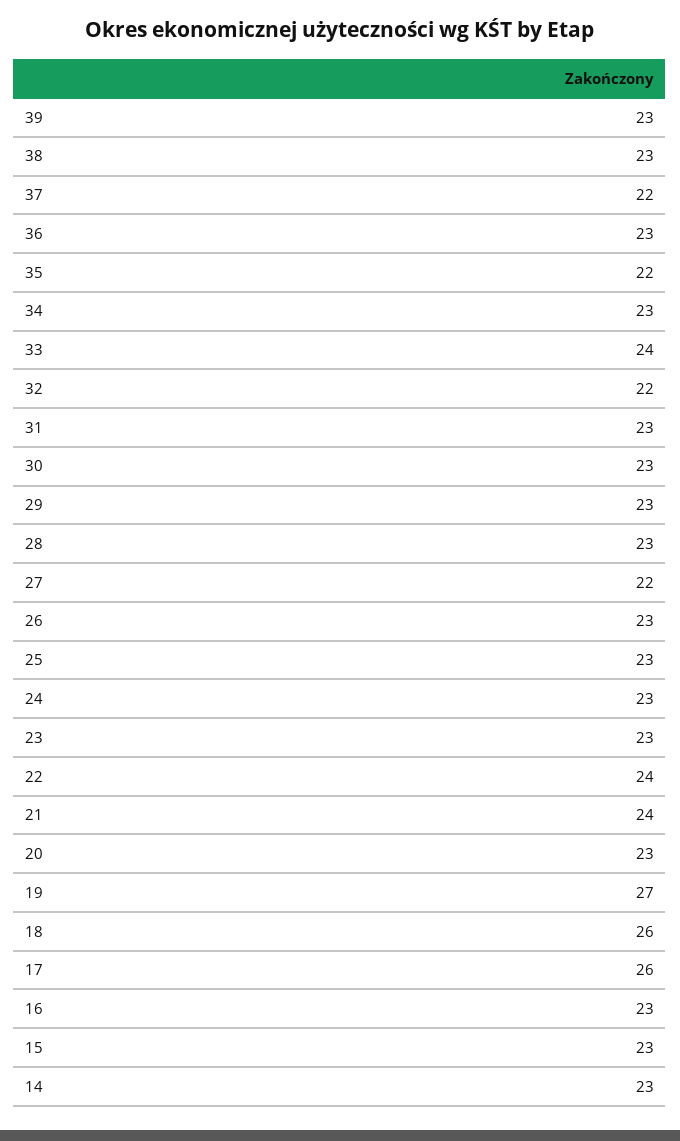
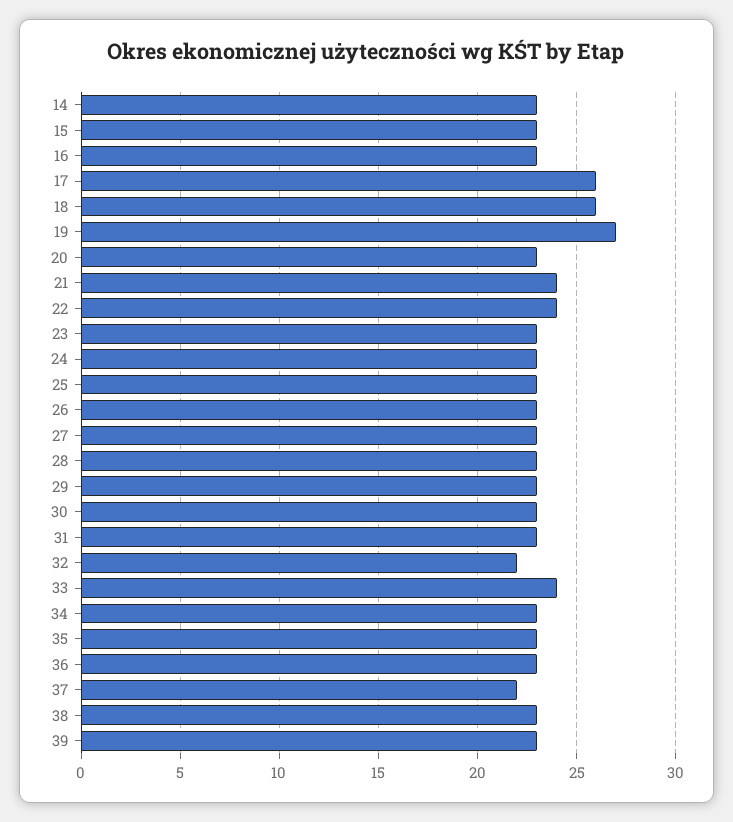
  {
    "39": 23,
    "38": 23,
    "37": 22,
    "36": 23,
-   "35": 22,
+   "35": 23,
    "34": 23,
    "33": 24,
    "32": 22,
    "31": 23,
    "30": 23,
    "29": 23,
    "28": 23,
-   "27": 22,
+   "27": 23,
    "26": 23,
    "25": 23,
    "24": 23,
    "23": 23,
    "22": 24,
    "21": 24,
    "20": 23,
    "19": 27,
    "18": 26,
    "17": 26,
    "16": 23,
    "15": 23,
    "14": 23
  }

